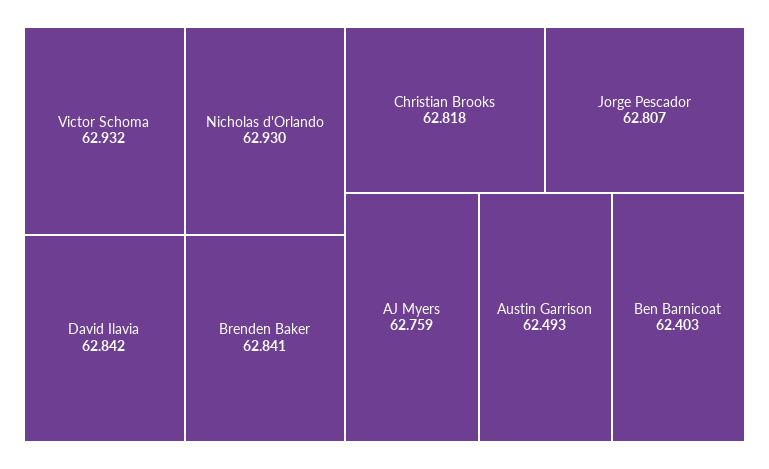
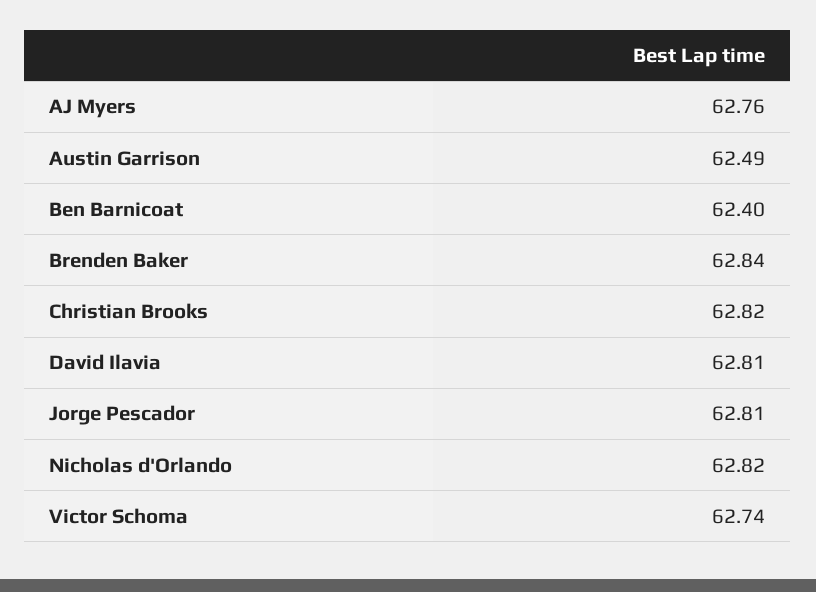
  {
-   "Victor Schoma": 62.932,
+   "Victor Schoma": 62.74,
-   "Nicholas d'Orlando": 62.93,
+   "Nicholas d'Orlando": 62.82,
-   "David Ilavia": 62.842,
+   "David Ilavia": 62.81,
    "Brenden Baker": 62.841,
    "Christian Brooks": 62.818,
    "Jorge Pescador": 62.807,
    "AJ Myers": 62.759,
    "Austin Garrison": 62.493,
    "Ben Barnicoat": 62.403
  }

